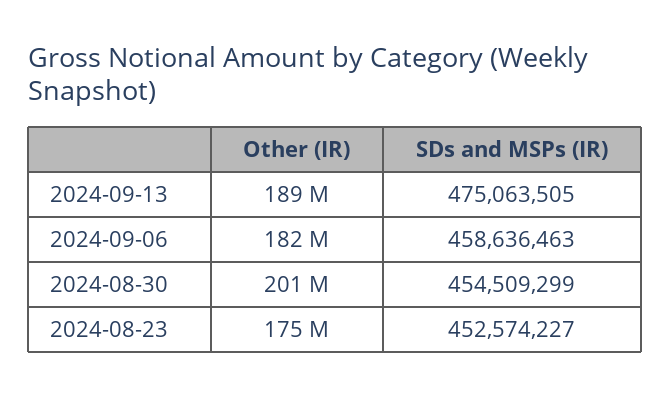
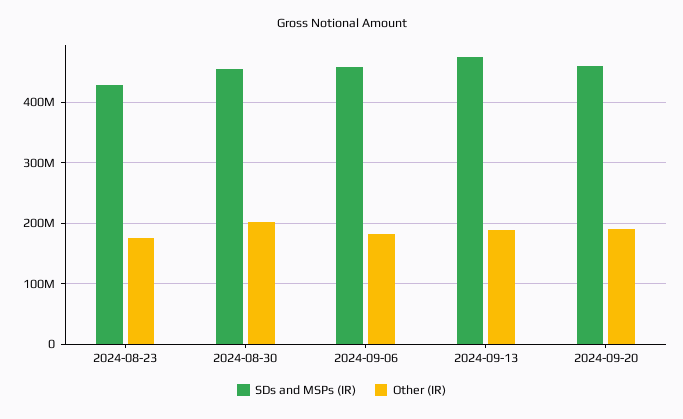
  {
    "Other (IR)": {
      "2024-09-13": 189000000,
      "2024-09-06": 182000000,
      "2024-08-30": 201000000,
-     "2024-08-23": 175000000
+     "2024-08-23": 175000000,
+     "2024-09-20": 190000000
    },
    "SDs and MSPs (IR)": {
      "2024-09-13": 475063505,
      "2024-09-06": 458636463,
      "2024-08-30": 454509299,
-     "2024-08-23": 452574227
+     "2024-08-23": 430000000,
+     "2024-09-20": 460000000
    }
  }

